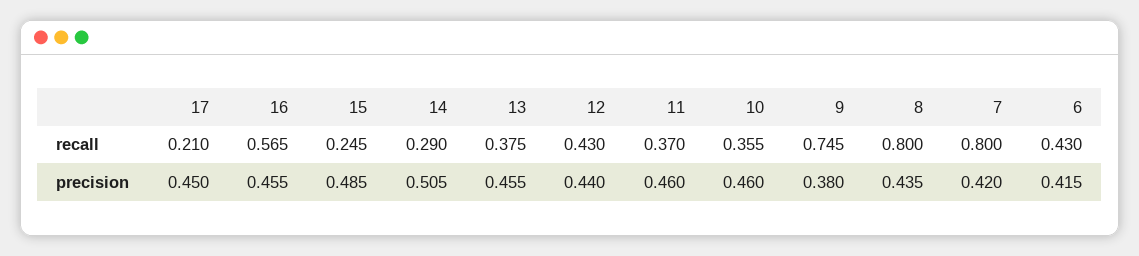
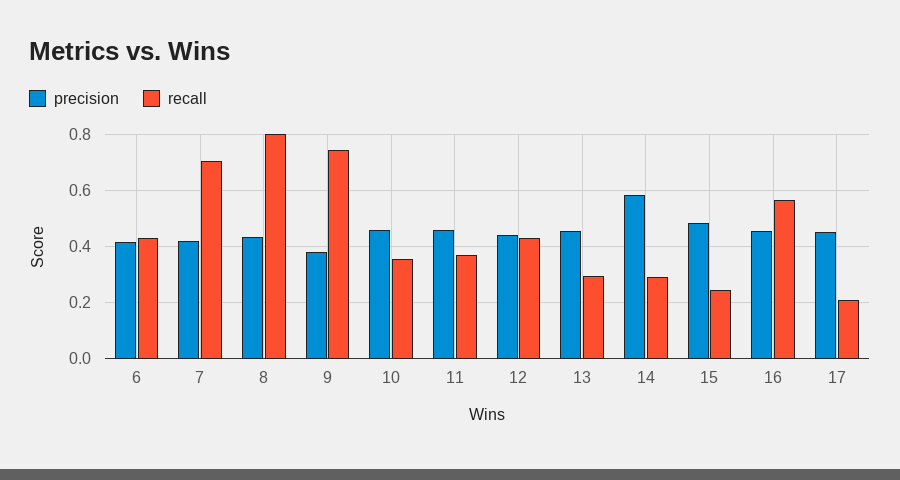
  {
    "recall": {
      "17": 0.21,
      "16": 0.565,
      "15": 0.245,
      "14": 0.29,
-     "13": 0.375,
+     "13": 0.3,
      "12": 0.43,
      "11": 0.37,
      "10": 0.355,
      "9": 0.745,
      "8": 0.8,
-     "7": 0.8,
+     "7": 0.7,
      "6": 0.43
    },
    "precision": {
      "17": 0.45,
      "16": 0.455,
      "15": 0.485,
-     "14": 0.505,
+     "14": 0.575,
      "13": 0.455,
      "12": 0.44,
      "11": 0.46,
      "10": 0.46,
      "9": 0.38,
      "8": 0.435,
      "7": 0.42,
      "6": 0.415
    }
  }

